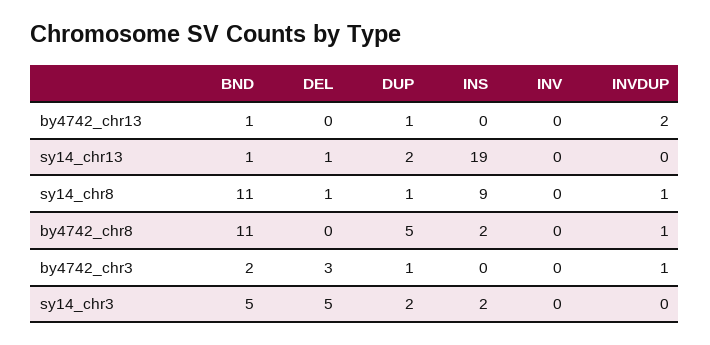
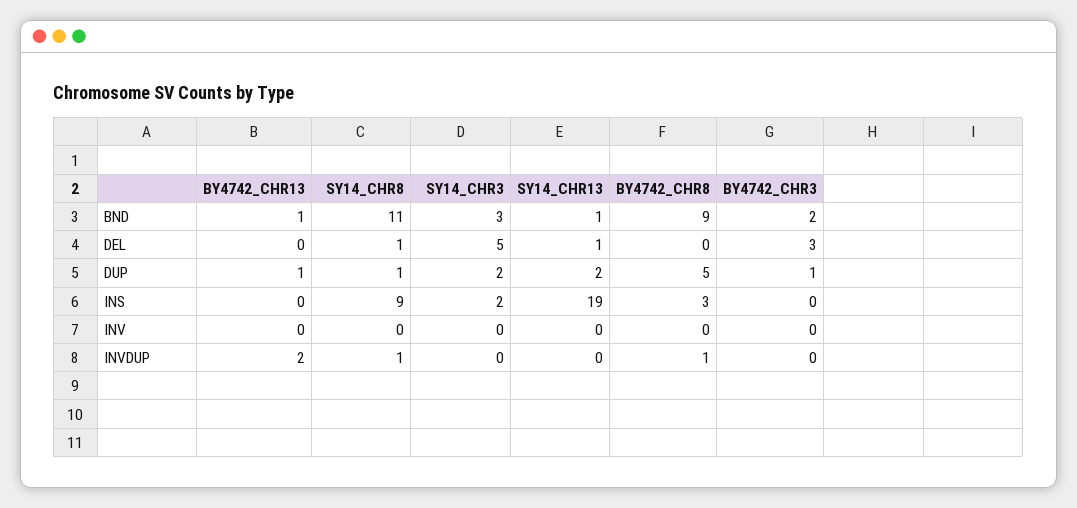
  {
    "BND": {
      "by4742_chr13": 1,
      "sy14_chr13": 1,
      "sy14_chr8": 11,
-     "by4742_chr8": 11,
+     "by4742_chr8": 9,
      "by4742_chr3": 2,
-     "sy14_chr3": 5
+     "sy14_chr3": 3
    },
    "DEL": {
      "by4742_chr13": 0,
      "sy14_chr13": 1,
      "sy14_chr8": 1,
      "by4742_chr8": 0,
      "by4742_chr3": 3,
      "sy14_chr3": 5
    },
    "DUP": {
      "by4742_chr13": 1,
      "sy14_chr13": 2,
      "sy14_chr8": 1,
      "by4742_chr8": 5,
      "by4742_chr3": 1,
      "sy14_chr3": 2
    },
    "INS": {
      "by4742_chr13": 0,
      "sy14_chr13": 19,
      "sy14_chr8": 9,
-     "by4742_chr8": 2,
+     "by4742_chr8": 3,
      "by4742_chr3": 0,
      "sy14_chr3": 2
    },
    "INV": {
      "by4742_chr13": 0,
      "sy14_chr13": 0,
      "sy14_chr8": 0,
      "by4742_chr8": 0,
      "by4742_chr3": 0,
      "sy14_chr3": 0
    },
    "INVDUP": {
      "by4742_chr13": 2,
      "sy14_chr13": 0,
      "sy14_chr8": 1,
      "by4742_chr8": 1,
-     "by4742_chr3": 1,
+     "by4742_chr3": 0,
      "sy14_chr3": 0
    }
  }

